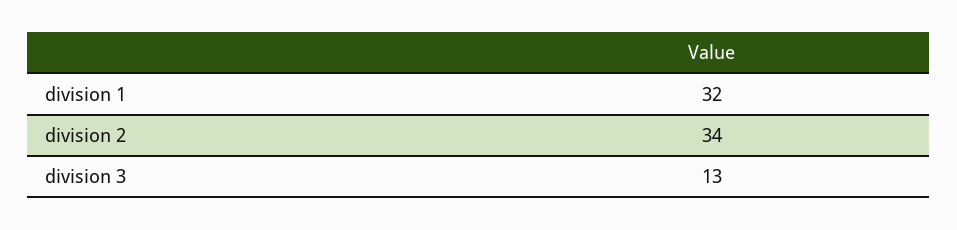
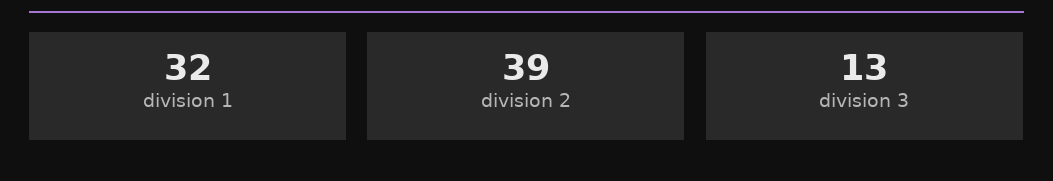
  {
    "division 1": 32,
-   "division 2": 34,
+   "division 2": 39,
    "division 3": 13
  }

